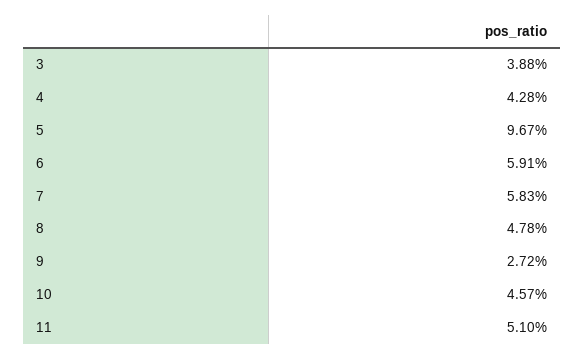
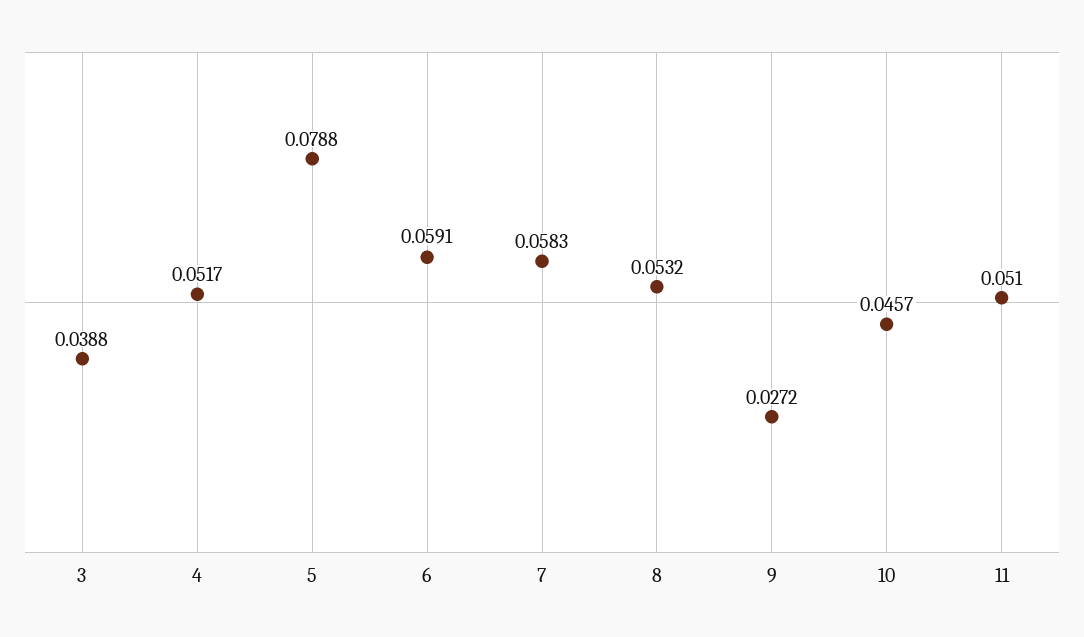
  {
    "3": 0.0388,
-   "4": 0.0428,
+   "4": 0.0517,
-   "5": 0.0967,
+   "5": 0.0788,
    "6": 0.0591,
    "7": 0.0583,
-   "8": 0.0478,
+   "8": 0.0532,
    "9": 0.0272,
    "10": 0.0457,
    "11": 0.051
  }

